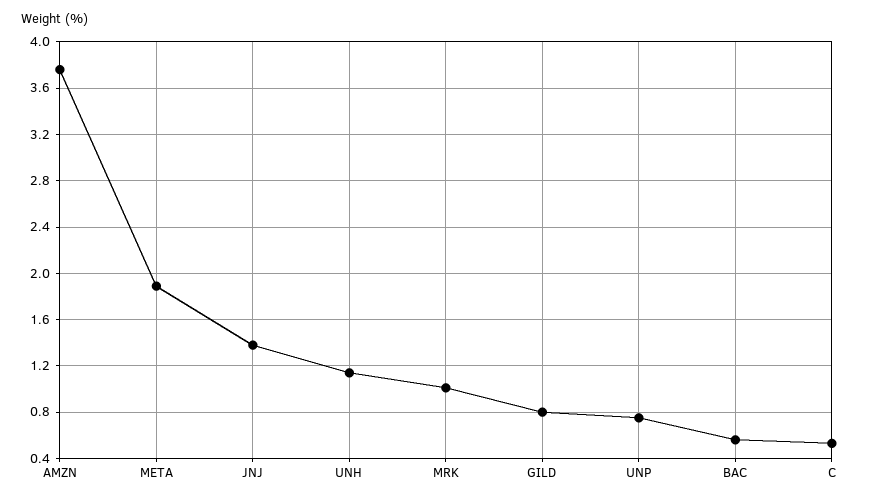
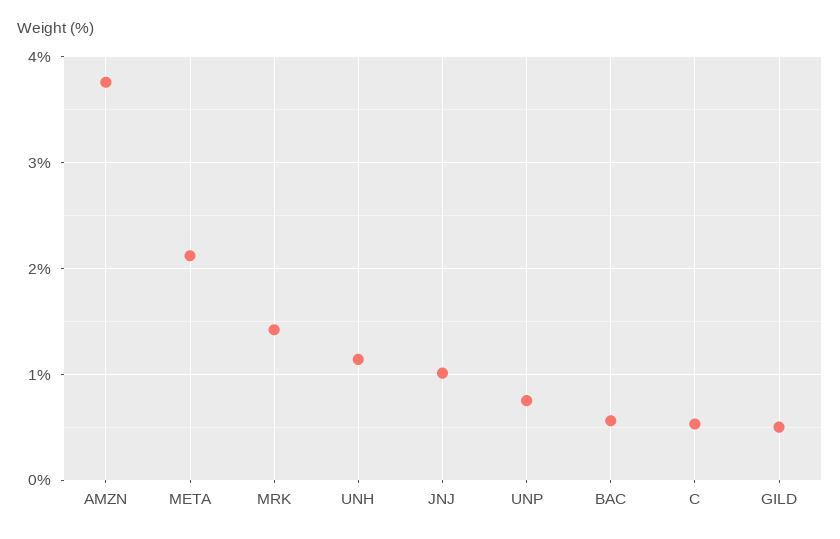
  {
    "AMZN": 3.8,
-   "META": 1.9,
+   "META": 2.1,
-   "JNJ": 1.4,
+   "JNJ": 1,
    "UNH": 1.1,
-   "MRK": 1,
+   "MRK": 1.4,
-   "GILD": 0.8,
+   "GILD": 0.5,
    "UNP": 0.8,
    "BAC": 0.6,
    "C": 0.5
  }

